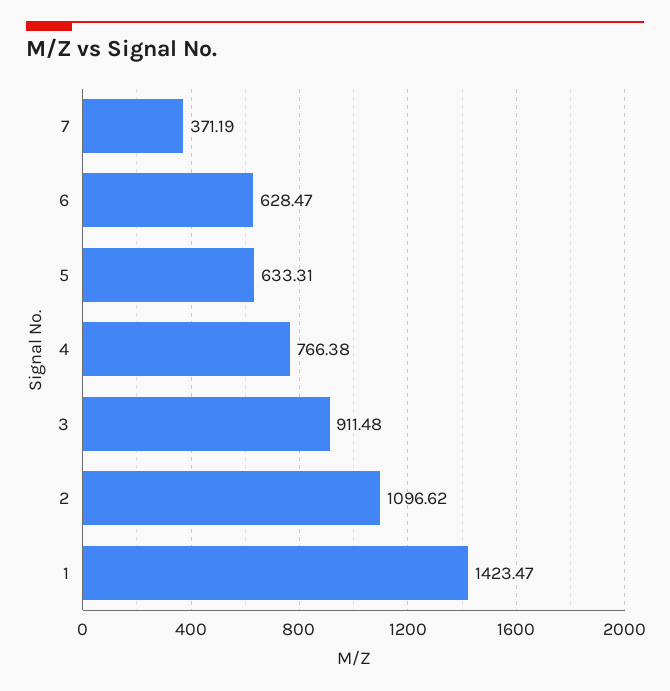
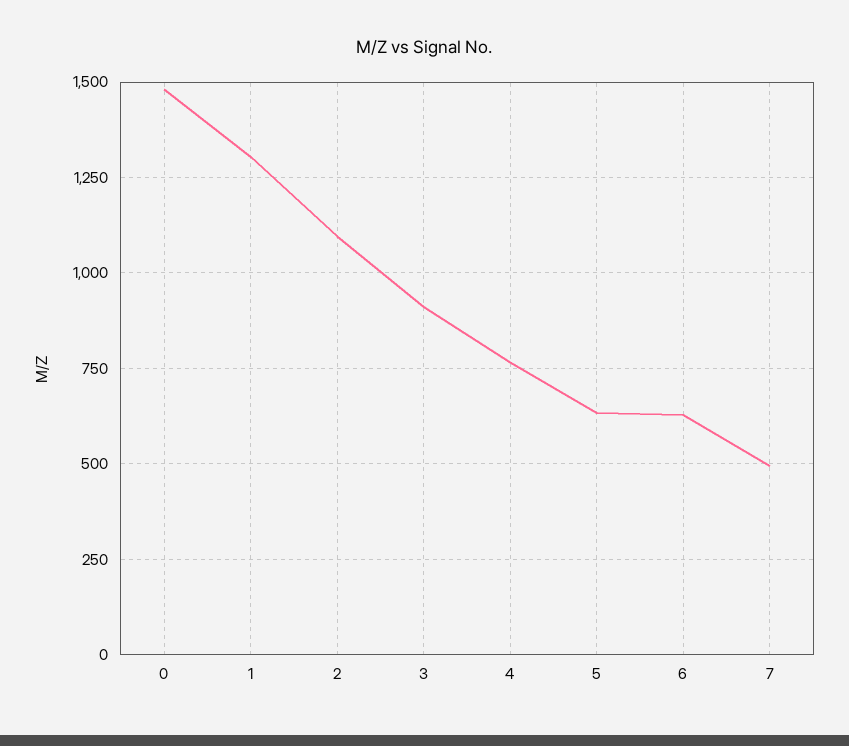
  {
-   "7": 371.19,
+   "7": 500,
    "6": 628.47,
    "5": 633.31,
    "4": 766.38,
    "3": 911.48,
    "2": 1096.62,
-   "1": 1423.47
+   "1": 1300,
+   "0": 1475
  }

